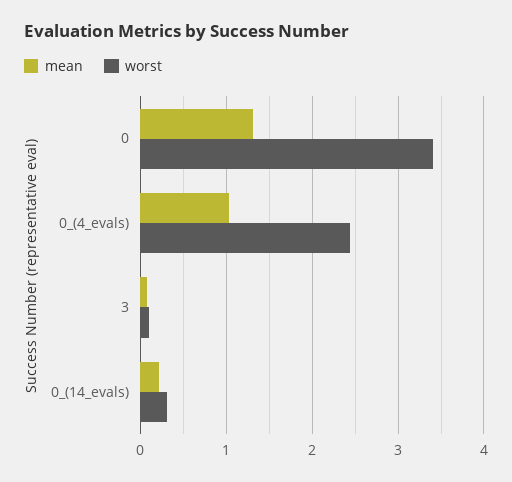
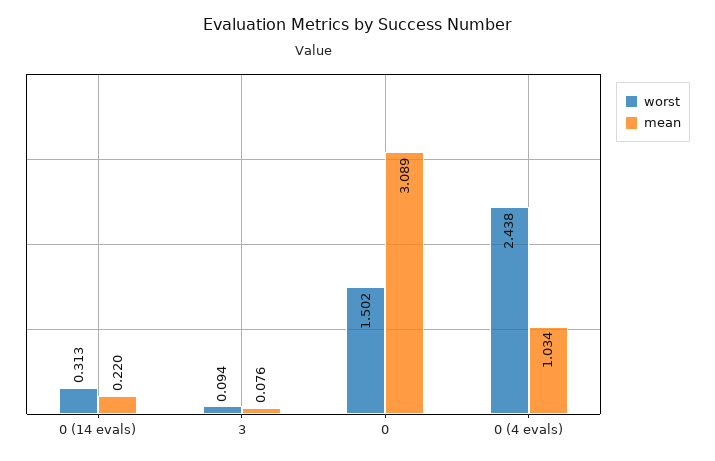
  {
    "mean": {
-     "0": 1.3,
+     "0": 3.089,
      "0_(4_evals)": 1.034,
      "3": 0.076,
      "0_(14_evals)": 0.22
    },
    "worst": {
-     "0": 3.4,
+     "0": 1.502,
      "0_(4_evals)": 2.438,
      "3": 0.094,
      "0_(14_evals)": 0.313
    }
  }

